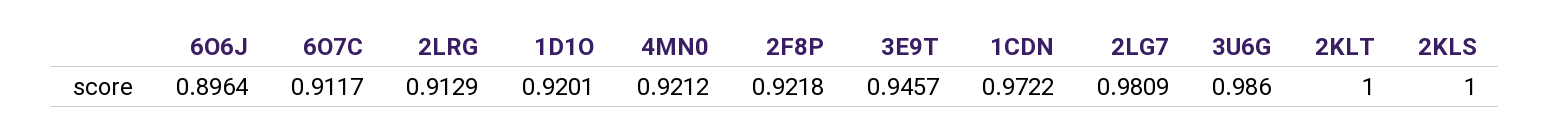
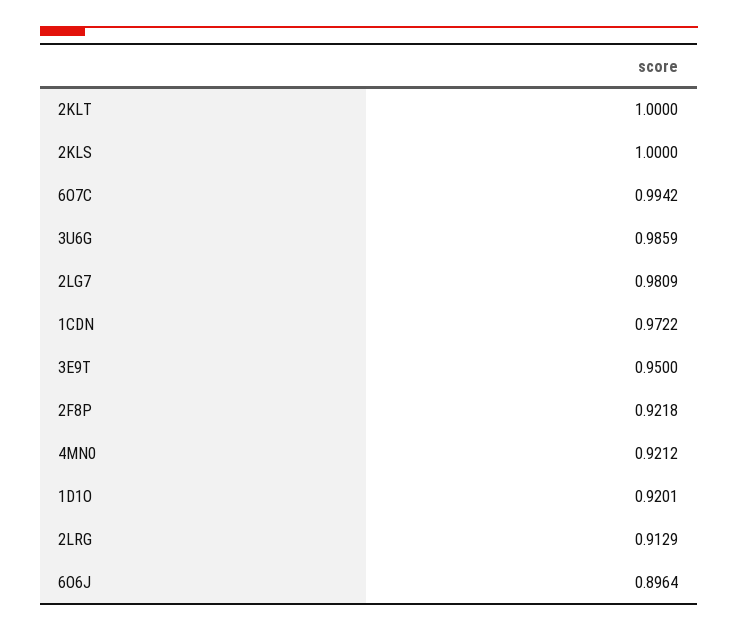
  {
    "6O6J": 0.8964,
-   "6O7C": 0.9117,
+   "6O7C": 0.9942,
    "2LRG": 0.9129,
    "1D1O": 0.9201,
    "4MN0": 0.9212,
    "2F8P": 0.9218,
-   "3E9T": 0.9457,
+   "3E9T": 0.95,
    "1CDN": 0.9722,
    "2LG7": 0.9809,
-   "3U6G": 0.986,
+   "3U6G": 0.9859,
    "2KLT": 1,
    "2KLS": 1
  }

